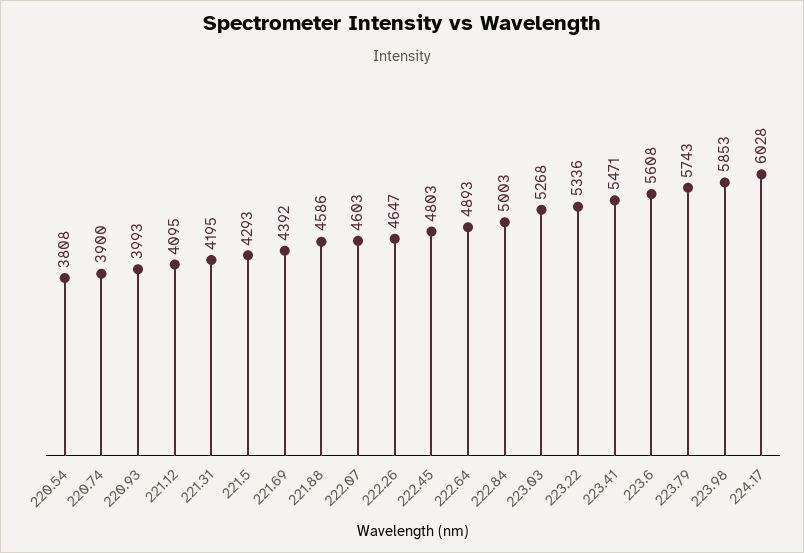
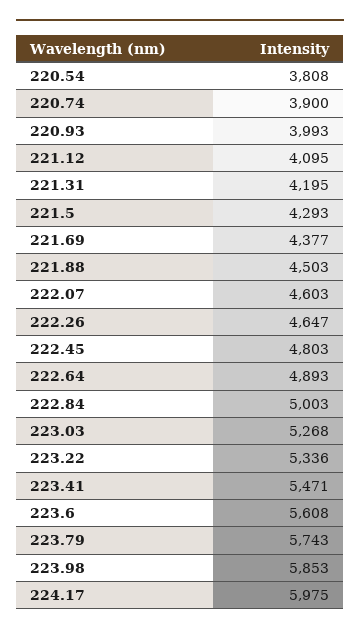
  {
    "220.54": 3808,
    "220.74": 3900,
    "220.93": 3993,
    "221.12": 4095,
    "221.31": 4195,
    "221.5": 4293,
-   "221.69": 4392,
+   "221.69": 4377,
-   "221.88": 4586,
+   "221.88": 4503,
    "222.07": 4603,
    "222.26": 4647,
    "222.45": 4803,
    "222.64": 4893,
    "222.84": 5003,
    "223.03": 5268,
    "223.22": 5336,
    "223.41": 5471,
    "223.6": 5608,
    "223.79": 5743,
    "223.98": 5853,
-   "224.17": 6028
+   "224.17": 5975
  }

